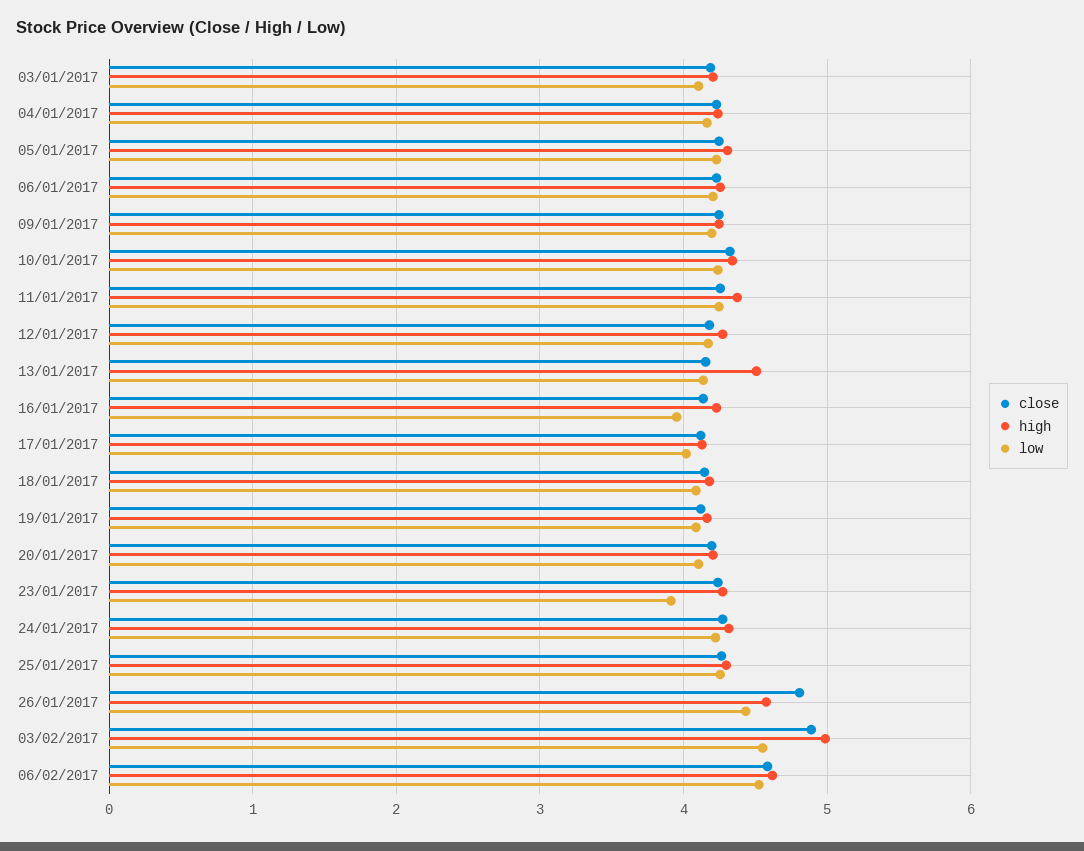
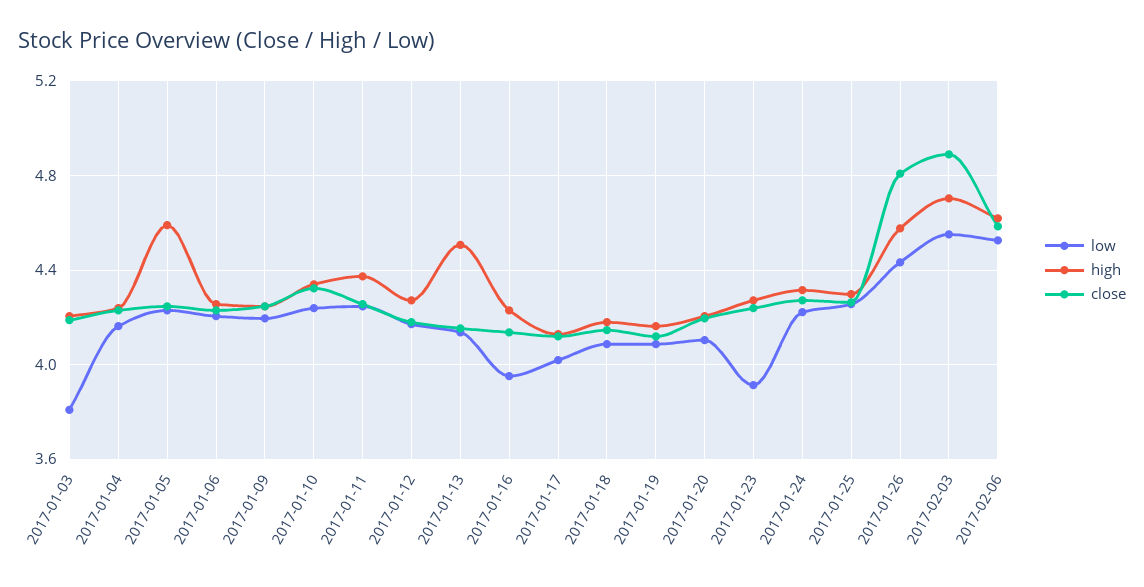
  {
    "close": {
      "03/01/2017": 4.2,
      "04/01/2017": 4.25,
      "05/01/2017": 4.25,
      "06/01/2017": 4.25,
      "09/01/2017": 4.25,
      "10/01/2017": 4.3,
      "11/01/2017": 4.25,
      "12/01/2017": 4.2,
      "13/01/2017": 4.15,
      "16/01/2017": 4.15,
      "17/01/2017": 4.1,
      "18/01/2017": 4.15,
      "19/01/2017": 4.1,
      "20/01/2017": 4.2,
      "23/01/2017": 4.25,
      "24/01/2017": 4.25,
      "25/01/2017": 4.25,
      "26/01/2017": 4.8,
      "03/02/2017": 4.9,
      "06/02/2017": 4.6
    },
    "high": {
      "03/01/2017": 4.2,
      "04/01/2017": 4.25,
-     "05/01/2017": 4.3,
+     "05/01/2017": 4.6,
      "06/01/2017": 4.25,
      "09/01/2017": 4.25,
      "10/01/2017": 4.35,
      "11/01/2017": 4.35,
      "12/01/2017": 4.25,
      "13/01/2017": 4.5,
      "16/01/2017": 4.25,
      "17/01/2017": 4.15,
      "18/01/2017": 4.2,
      "19/01/2017": 4.15,
      "20/01/2017": 4.2,
      "23/01/2017": 4.25,
      "24/01/2017": 4.3,
      "25/01/2017": 4.3,
      "26/01/2017": 4.6,
-     "03/02/2017": 5,
+     "03/02/2017": 4.7,
      "06/02/2017": 4.6
    },
    "low": {
-     "03/01/2017": 4.1,
+     "03/01/2017": 3.8,
      "04/01/2017": 4.15,
      "05/01/2017": 4.25,
      "06/01/2017": 4.2,
      "09/01/2017": 4.2,
      "10/01/2017": 4.25,
      "11/01/2017": 4.25,
      "12/01/2017": 4.15,
      "13/01/2017": 4.15,
      "16/01/2017": 3.95,
      "17/01/2017": 4,
      "18/01/2017": 4.1,
      "19/01/2017": 4.1,
      "20/01/2017": 4.1,
      "23/01/2017": 3.9,
      "24/01/2017": 4.2,
      "25/01/2017": 4.25,
      "26/01/2017": 4.45,
      "03/02/2017": 4.55,
      "06/02/2017": 4.55
    }
  }

